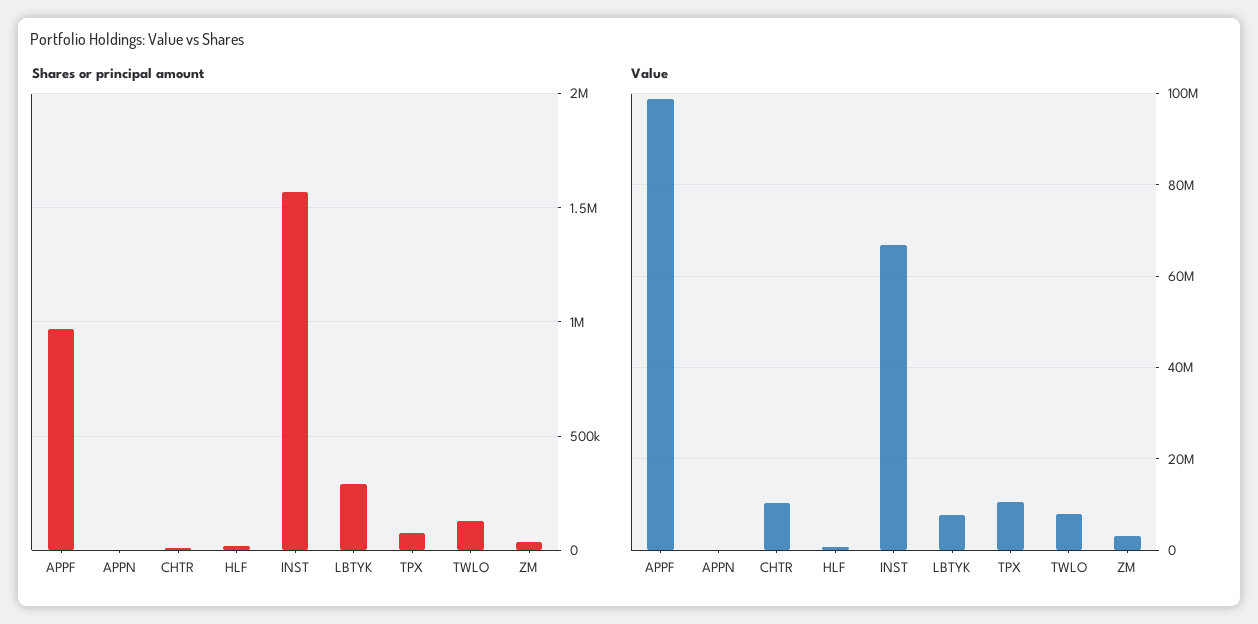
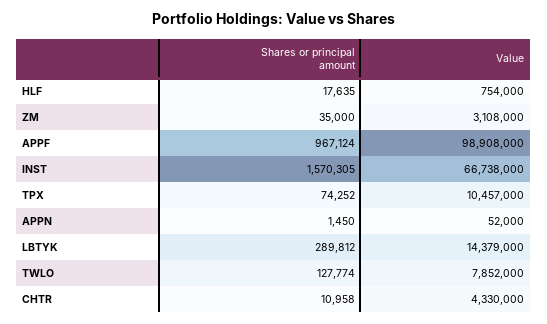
  {
    "Shares or principal amount": {
      "APPF": 967124,
      "APPN": 1450,
      "CHTR": 10958,
      "HLF": 17635,
      "INST": 1570305,
      "LBTYK": 289812,
      "TPX": 74252,
      "TWLO": 127774,
      "ZM": 35000
    },
    "Value": {
      "APPF": 98908000,
      "APPN": 52000,
-     "CHTR": 10000000,
+     "CHTR": 4330000,
      "HLF": 754000,
      "INST": 66738000,
-     "LBTYK": 8000000,
+     "LBTYK": 14379000,
      "TPX": 10457000,
      "TWLO": 7852000,
      "ZM": 3108000
    }
  }

